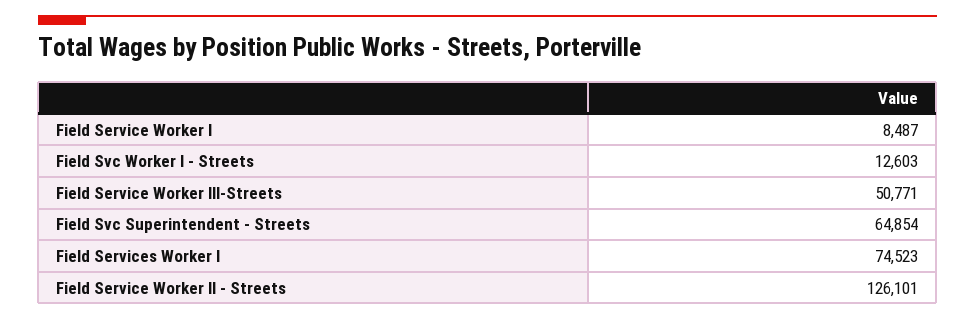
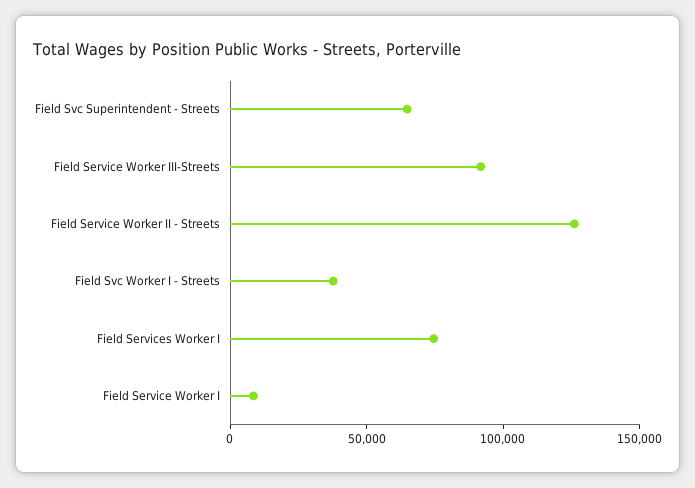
  {
    "Field Service Worker I": 8487,
-   "Field Svc Worker I - Streets": 12603,
+   "Field Svc Worker I - Streets": 40000,
-   "Field Service Worker III-Streets": 50771,
+   "Field Service Worker III-Streets": 90000,
    "Field Svc Superintendent - Streets": 64854,
    "Field Services Worker I": 74523,
    "Field Service Worker II - Streets": 126101
  }

